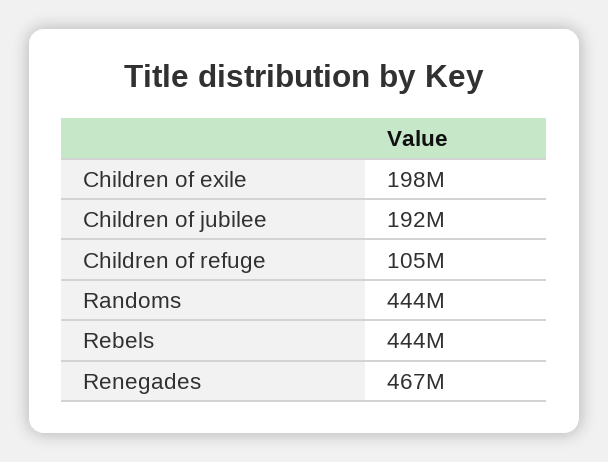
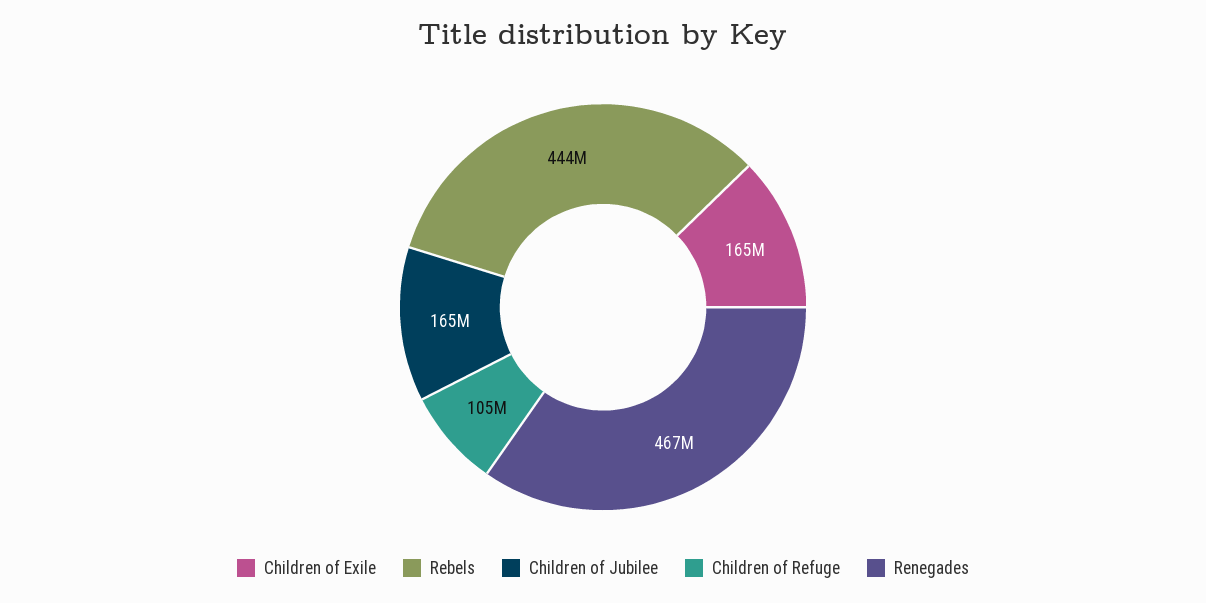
  {
-   "Children of exile": 198000000,
+   "Children of exile": 165000000,
-   "Children of jubilee": 192000000,
+   "Children of jubilee": 165000000,
    "Children of refuge": 105000000,
-   "Randoms": 444000000,
    "Rebels": 444000000,
    "Renegades": 467000000
  }

